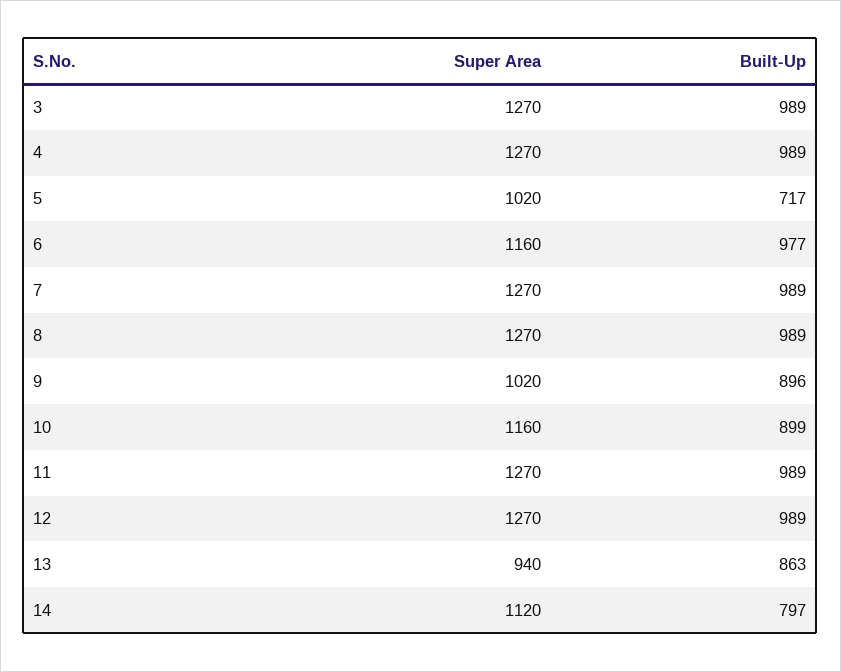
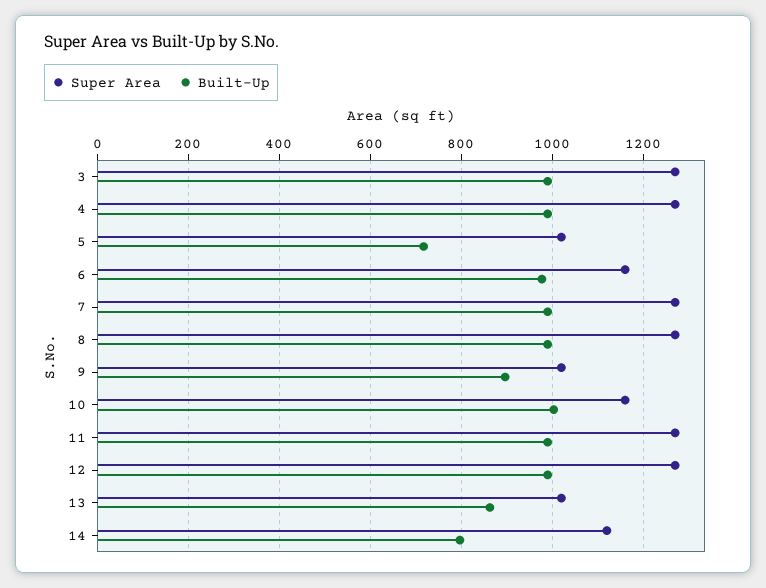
  {
    "Super Area": {
      "3": 1270,
      "4": 1270,
      "5": 1020,
      "6": 1160,
      "7": 1270,
      "8": 1270,
      "9": 1020,
      "10": 1160,
      "11": 1270,
      "12": 1270,
-     "13": 940,
+     "13": 1020,
      "14": 1120
    },
    "Built-Up": {
      "3": 989,
      "4": 989,
      "5": 717,
      "6": 977,
      "7": 989,
      "8": 989,
      "9": 896,
-     "10": 899,
+     "10": 1000,
      "11": 989,
      "12": 989,
      "13": 863,
      "14": 797
    }
  }

